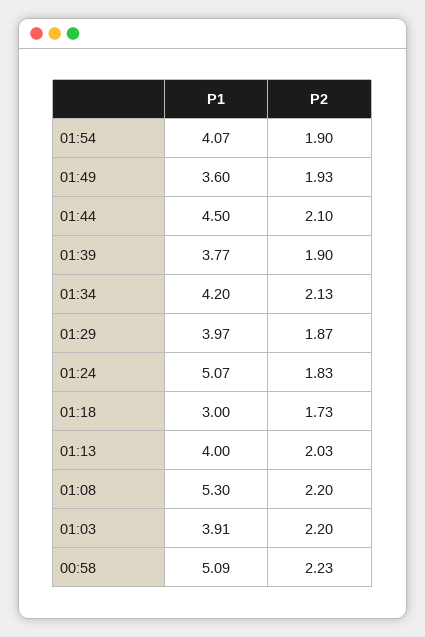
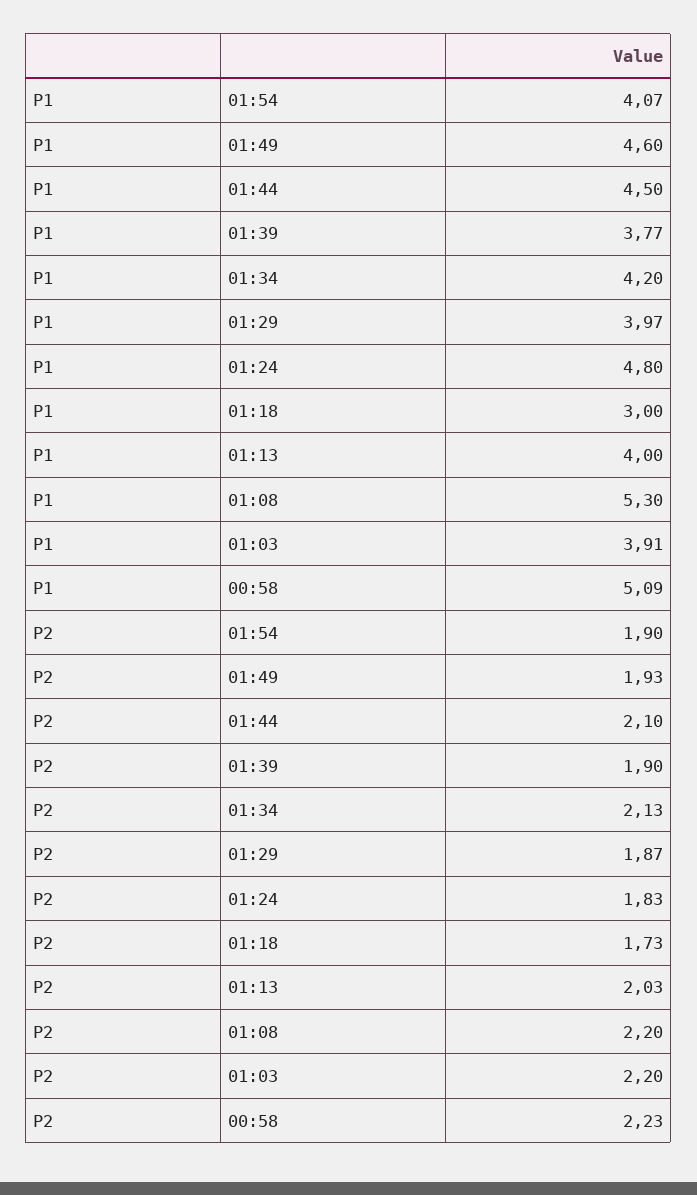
  {
    "P1": {
      "01:54": 4.07,
-     "01:49": 3.6,
+     "01:49": 4.6,
      "01:44": 4.5,
      "01:39": 3.77,
      "01:34": 4.2,
      "01:29": 3.97,
-     "01:24": 5.07,
+     "01:24": 4.8,
      "01:18": 3,
      "01:13": 4,
      "01:08": 5.3,
      "01:03": 3.91,
      "00:58": 5.09
    },
    "P2": {
      "01:54": 1.9,
      "01:49": 1.93,
      "01:44": 2.1,
      "01:39": 1.9,
      "01:34": 2.13,
      "01:29": 1.87,
      "01:24": 1.83,
      "01:18": 1.73,
      "01:13": 2.03,
      "01:08": 2.2,
      "01:03": 2.2,
      "00:58": 2.23
    }
  }

